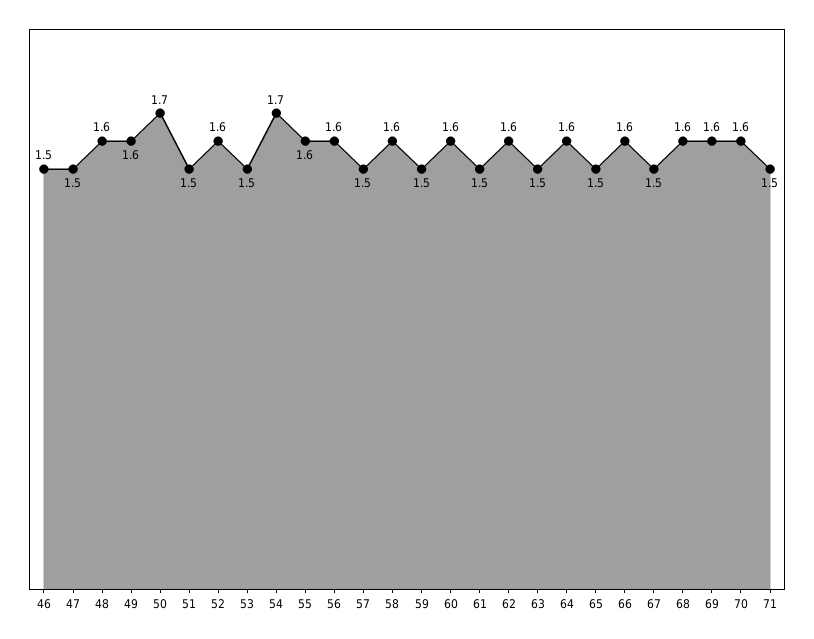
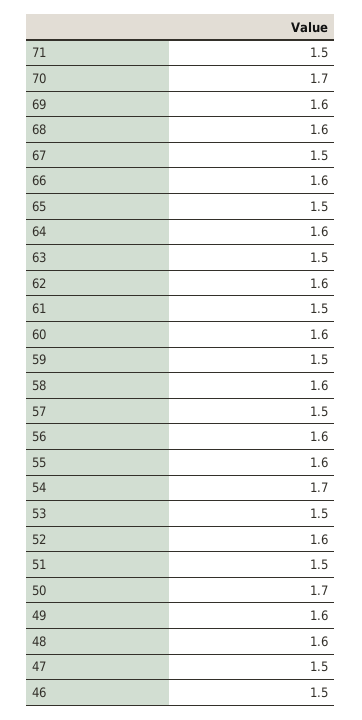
  {
    "46": 1.5,
    "47": 1.5,
    "48": 1.6,
    "49": 1.6,
    "50": 1.7,
    "51": 1.5,
    "52": 1.6,
    "53": 1.5,
    "54": 1.7,
    "55": 1.6,
    "56": 1.6,
    "57": 1.5,
    "58": 1.6,
    "59": 1.5,
    "60": 1.6,
    "61": 1.5,
    "62": 1.6,
    "63": 1.5,
    "64": 1.6,
    "65": 1.5,
    "66": 1.6,
    "67": 1.5,
    "68": 1.6,
    "69": 1.6,
-   "70": 1.6,
+   "70": 1.7,
    "71": 1.5
  }

